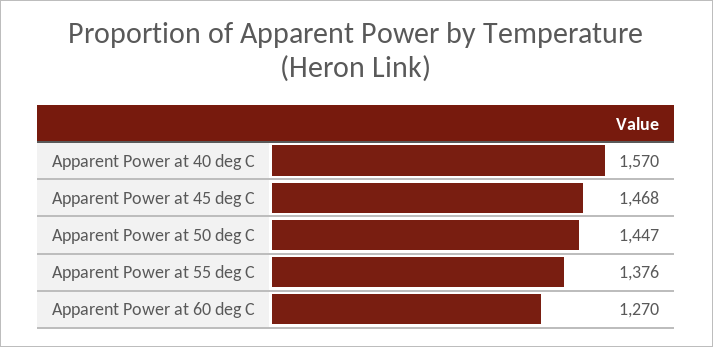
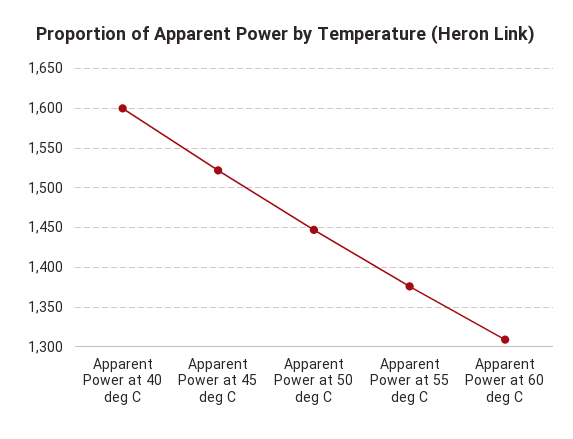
  {
-   "Apparent Power at 40 deg C": 1570,
+   "Apparent Power at 40 deg C": 1600,
-   "Apparent Power at 45 deg C": 1468,
+   "Apparent Power at 45 deg C": 1520,
    "Apparent Power at 50 deg C": 1447,
    "Apparent Power at 55 deg C": 1376,
-   "Apparent Power at 60 deg C": 1270
+   "Apparent Power at 60 deg C": 1310
  }

